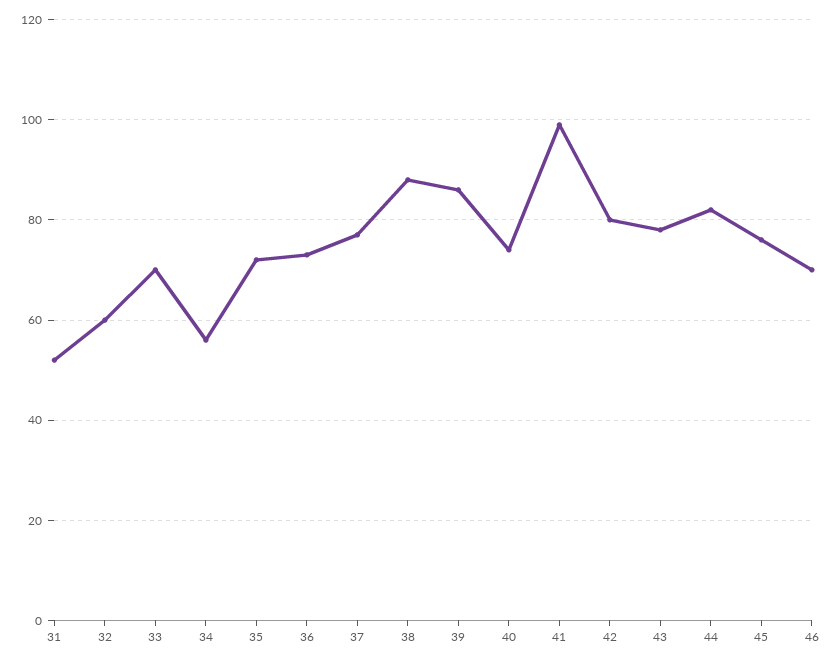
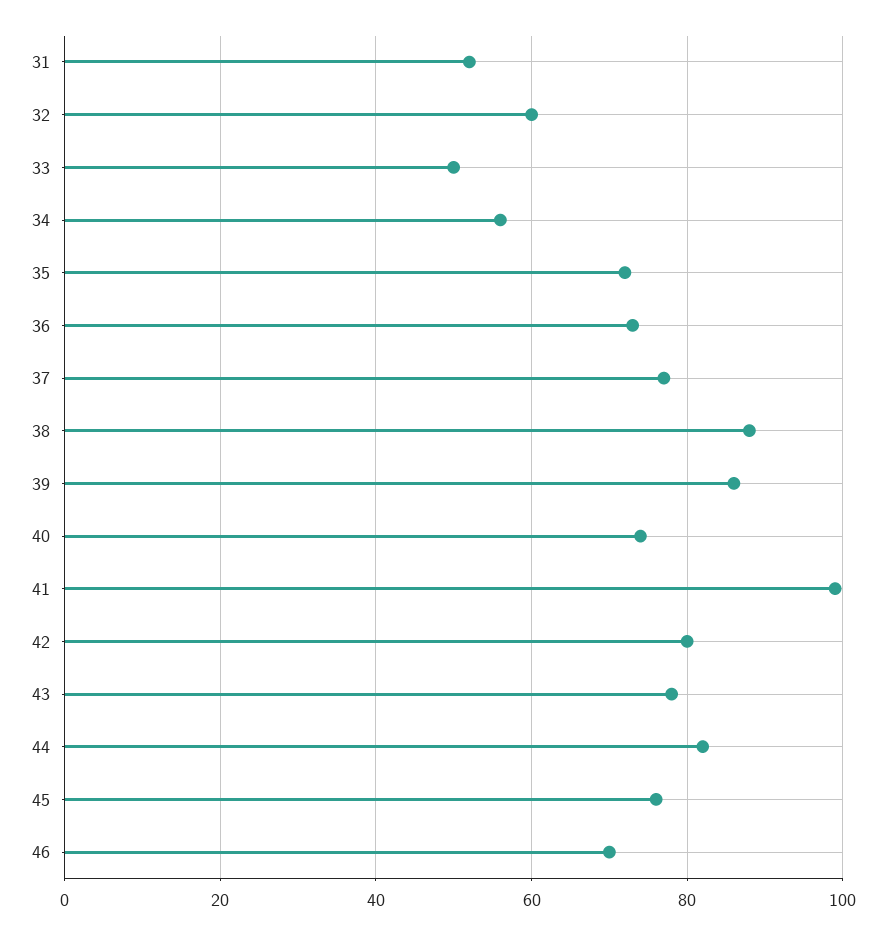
  {
    "31": 50,
    "32": 60,
-   "33": 70,
+   "33": 50,
    "34": 55,
    "35": 70,
    "36": 75,
    "37": 75,
    "38": 90,
    "39": 85,
    "40": 75,
    "41": 100,
    "42": 80,
    "43": 80,
    "44": 80,
    "45": 75,
    "46": 70
  }

